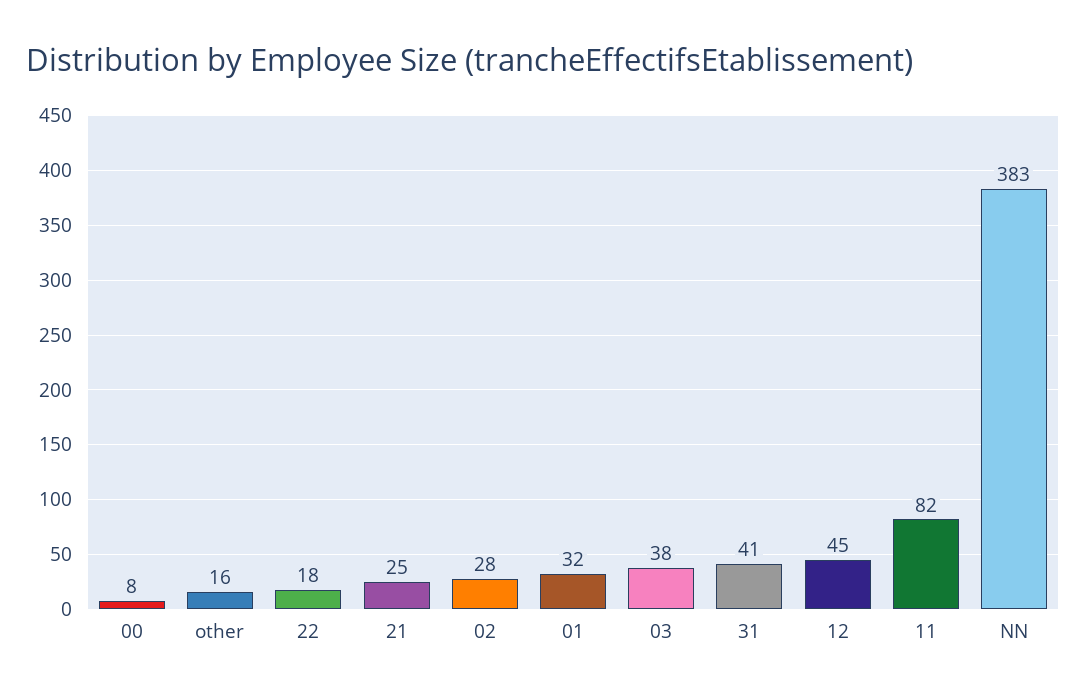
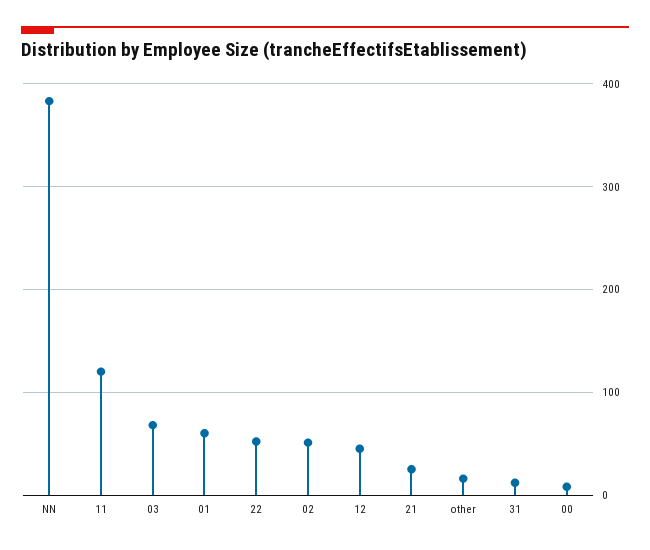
  {
    "00": 8,
    "other": 16,
-   "22": 18,
+   "22": 50,
    "21": 25,
-   "02": 28,
+   "02": 50,
-   "01": 32,
+   "01": 60,
-   "03": 38,
+   "03": 70,
-   "31": 41,
+   "31": 10,
    "12": 45,
-   "11": 82,
+   "11": 120,
    "NN": 383
  }

